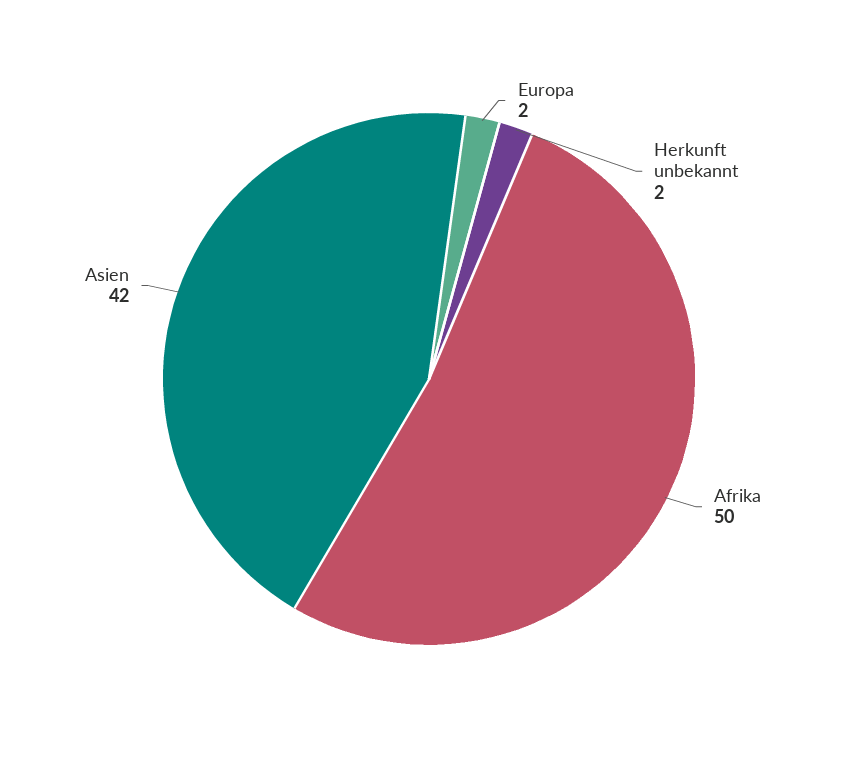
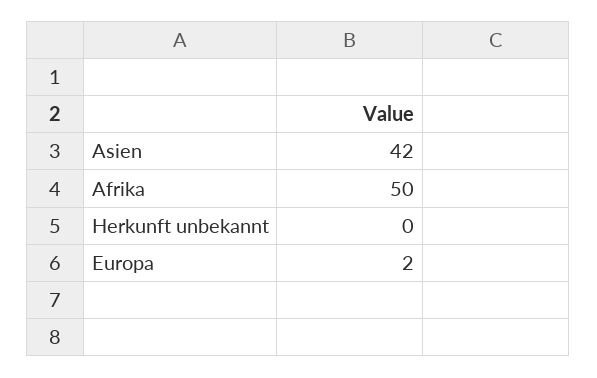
  {
    "Europa": 2,
-   "Herkunft unbekannt": 2,
+   "Herkunft unbekannt": 0,
    "Afrika": 50,
    "Asien": 42
  }

